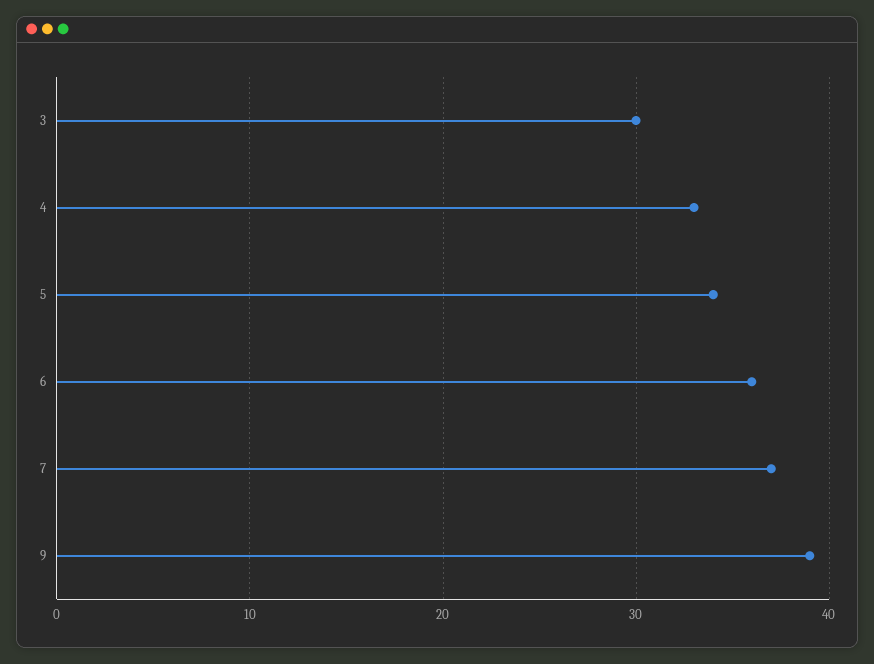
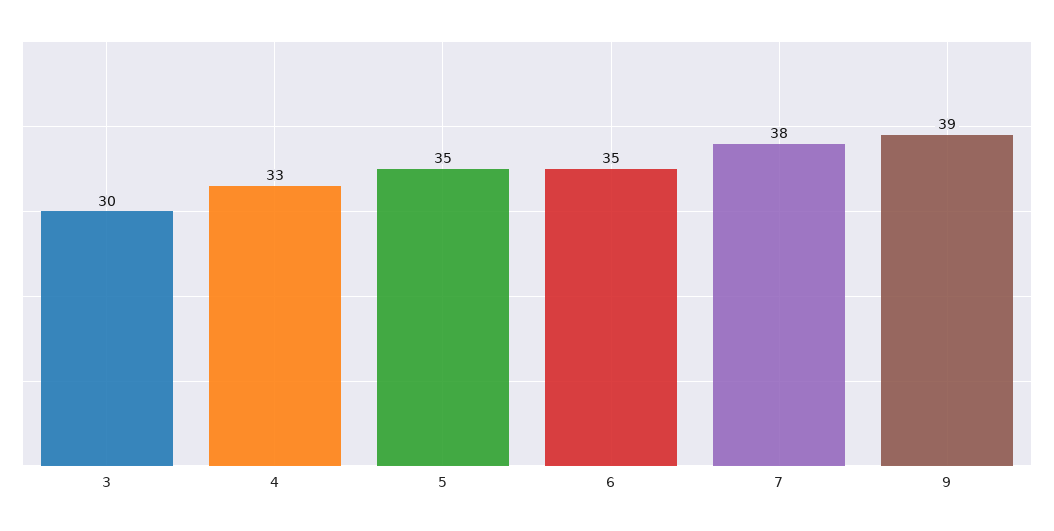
  {
    "3": 30,
    "4": 33,
-   "5": 34,
+   "5": 35,
-   "6": 36,
+   "6": 35,
-   "7": 37,
+   "7": 38,
    "9": 39
  }

